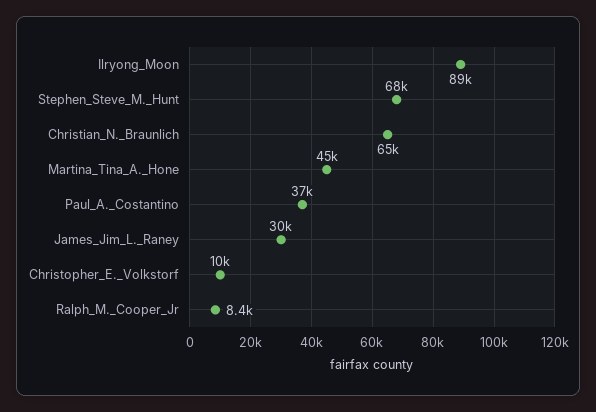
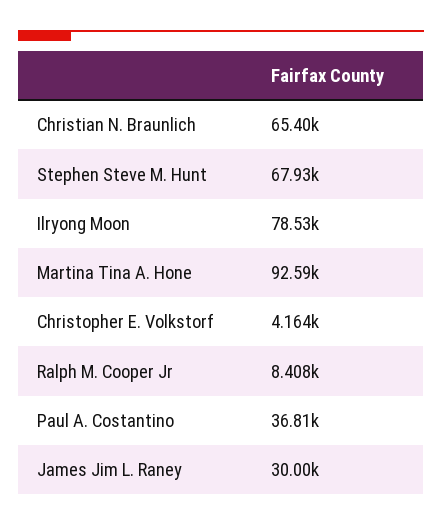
  {
-   "Ilryong_Moon": 89000,
+   "Ilryong_Moon": 78530,
    "Stephen_Steve_M._Hunt": 67930,
    "Christian_N._Braunlich": 65400,
-   "Martina_Tina_A._Hone": 45000,
+   "Martina_Tina_A._Hone": 92590,
    "Paul_A._Costantino": 36810,
    "James_Jim_L._Raney": 30000,
-   "Christopher_E._Volkstorf": 10000,
+   "Christopher_E._Volkstorf": 4164,
    "Ralph_M._Cooper_Jr": 8408
  }

